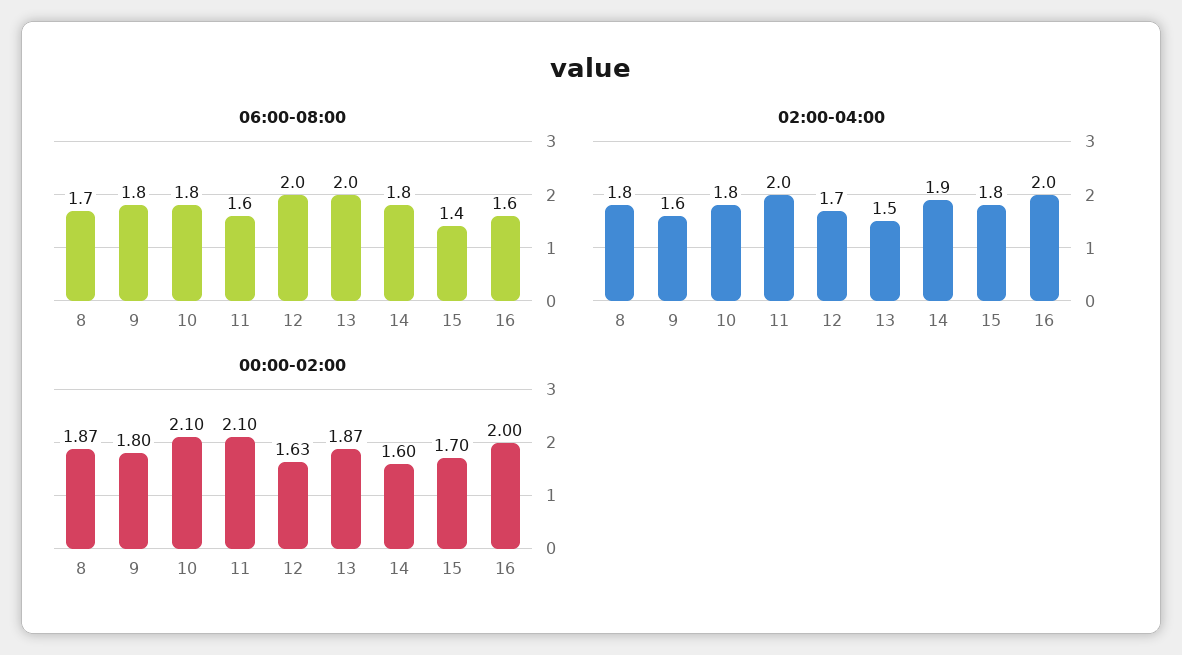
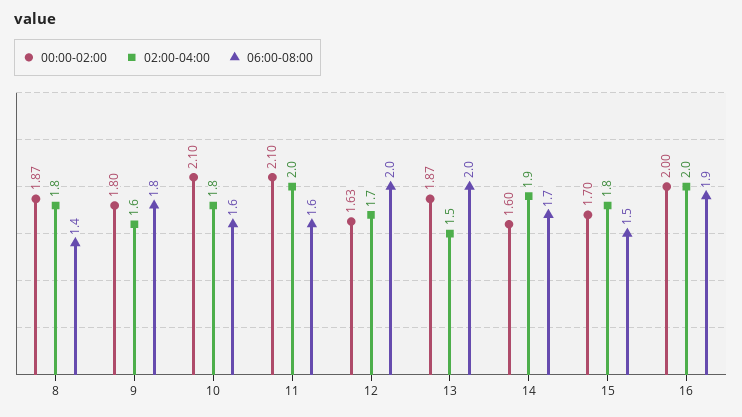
  {
    "06:00-08:00": {
-     "8": 1.7,
+     "8": 1.4,
      "9": 1.8,
-     "10": 1.8,
+     "10": 1.6,
      "11": 1.6,
      "12": 2,
      "13": 2,
-     "14": 1.8,
+     "14": 1.7,
-     "15": 1.4,
+     "15": 1.5,
-     "16": 1.6
+     "16": 1.9
    },
    "02:00-04:00": {
      "8": 1.8,
      "9": 1.6,
      "10": 1.8,
      "11": 2,
      "12": 1.7,
      "13": 1.5,
      "14": 1.9,
      "15": 1.8,
      "16": 2
    },
    "00:00-02:00": {
      "8": 1.87,
      "9": 1.8,
      "10": 2.1,
      "11": 2.1,
      "12": 1.63,
      "13": 1.87,
      "14": 1.6,
      "15": 1.7,
      "16": 2
    }
  }

